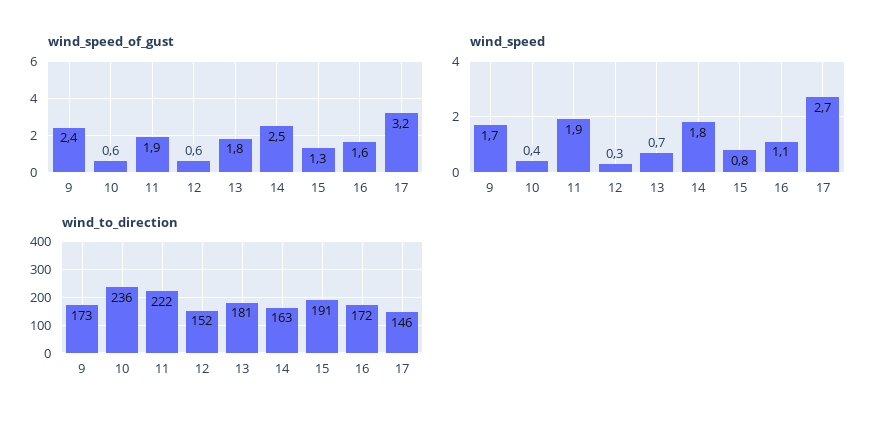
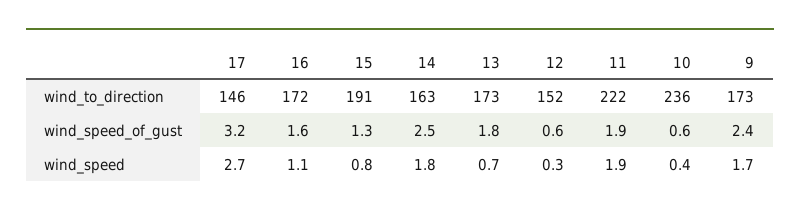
  {
    "wind_speed_of_gust": {
      "9": 2.4,
      "10": 0.6,
      "11": 1.9,
      "12": 0.6,
      "13": 1.8,
      "14": 2.5,
      "15": 1.3,
      "16": 1.6,
      "17": 3.2
    },
    "wind_speed": {
      "9": 1.7,
      "10": 0.4,
      "11": 1.9,
      "12": 0.3,
      "13": 0.7,
      "14": 1.8,
      "15": 0.8,
      "16": 1.1,
      "17": 2.7
    },
    "wind_to_direction": {
      "9": 173,
      "10": 236,
      "11": 222,
      "12": 152,
-     "13": 181,
+     "13": 173,
      "14": 163,
      "15": 191,
      "16": 172,
      "17": 146
    }
  }

